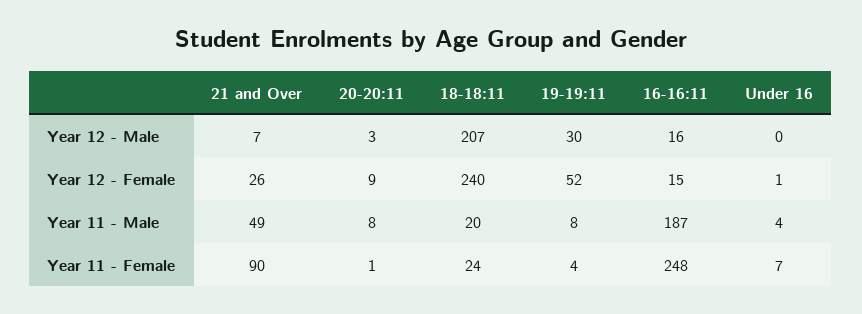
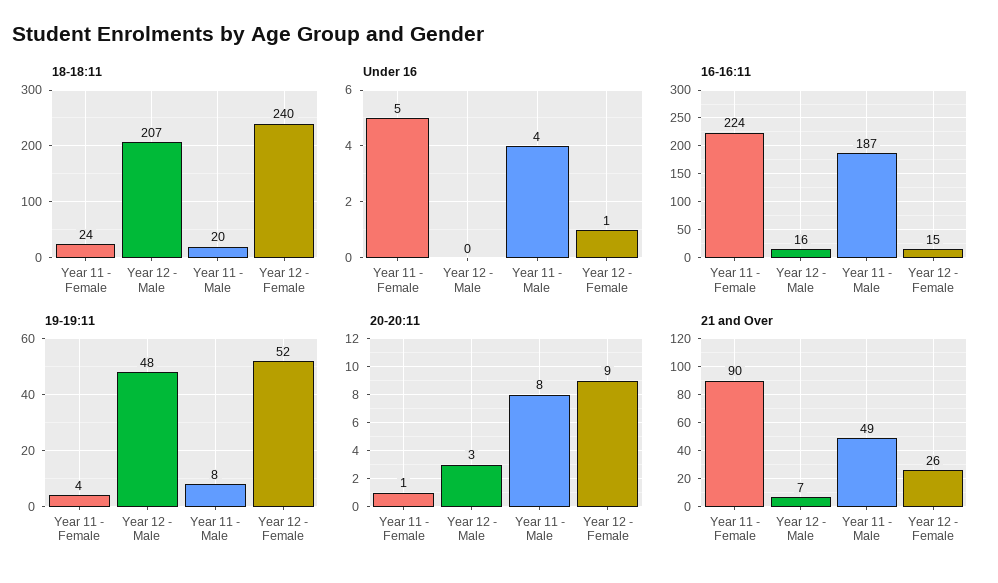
  {
    "21 and Over": {
      "Year 12 - Male": 7,
      "Year 12 - Female": 26,
      "Year 11 - Male": 49,
      "Year 11 - Female": 90
    },
    "20-20:11": {
      "Year 12 - Male": 3,
      "Year 12 - Female": 9,
      "Year 11 - Male": 8,
      "Year 11 - Female": 1
    },
    "18-18:11": {
      "Year 12 - Male": 207,
      "Year 12 - Female": 240,
      "Year 11 - Male": 20,
      "Year 11 - Female": 24
    },
    "19-19:11": {
-     "Year 12 - Male": 30,
+     "Year 12 - Male": 48,
      "Year 12 - Female": 52,
      "Year 11 - Male": 8,
      "Year 11 - Female": 4
    },
    "16-16:11": {
      "Year 12 - Male": 16,
      "Year 12 - Female": 15,
      "Year 11 - Male": 187,
-     "Year 11 - Female": 248
+     "Year 11 - Female": 224
    },
    "Under 16": {
      "Year 12 - Male": 0,
      "Year 12 - Female": 1,
      "Year 11 - Male": 4,
-     "Year 11 - Female": 7
+     "Year 11 - Female": 5
    }
  }

